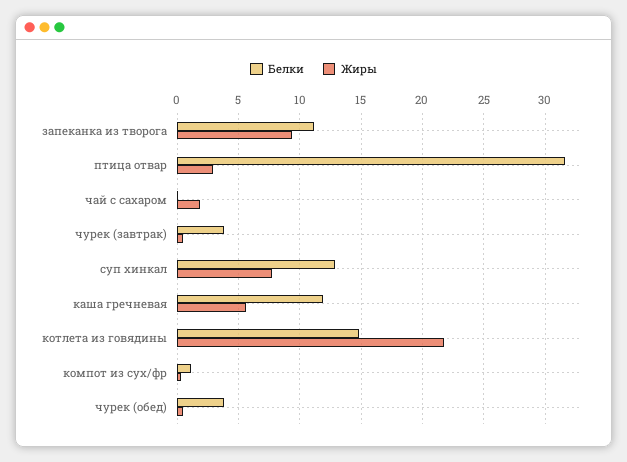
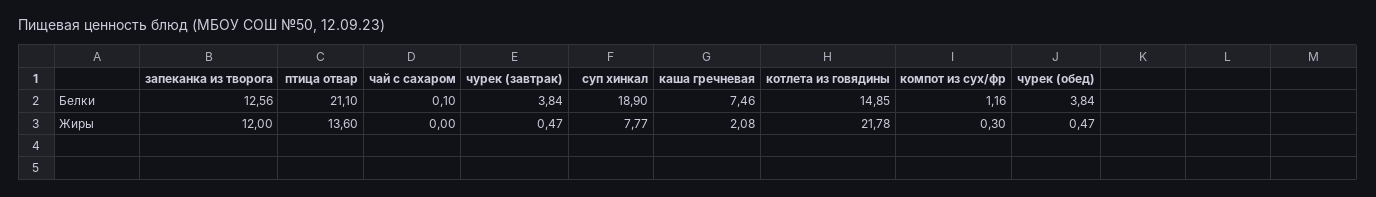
  {
    "Белки": {
-     "запеканка из творога": 11,
+     "запеканка из творога": 12.56,
-     "птица отвар": 31.5,
+     "птица отвар": 21.1,
      "чай с сахаром": 0.1,
      "чурек (завтрак)": 3.84,
-     "суп хинкал": 13,
+     "суп хинкал": 18.9,
-     "каша гречневая": 12,
+     "каша гречневая": 7.46,
      "котлета из говядины": 14.85,
      "компот из сух/фр": 1.16,
      "чурек (обед)": 3.84
    },
    "Жиры": {
-     "запеканка из творога": 9.5,
+     "запеканка из творога": 12,
-     "птица отвар": 3,
+     "птица отвар": 13.6,
-     "чай с сахаром": 2,
+     "чай с сахаром": 0,
      "чурек (завтрак)": 0.47,
      "суп хинкал": 7.77,
-     "каша гречневая": 5.5,
+     "каша гречневая": 2.08,
      "котлета из говядины": 21.78,
      "компот из сух/фр": 0.3,
      "чурек (обед)": 0.47
    }
  }

